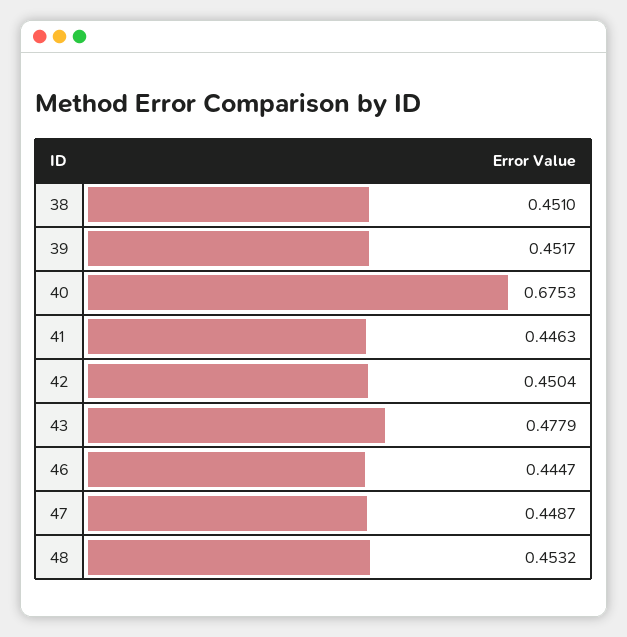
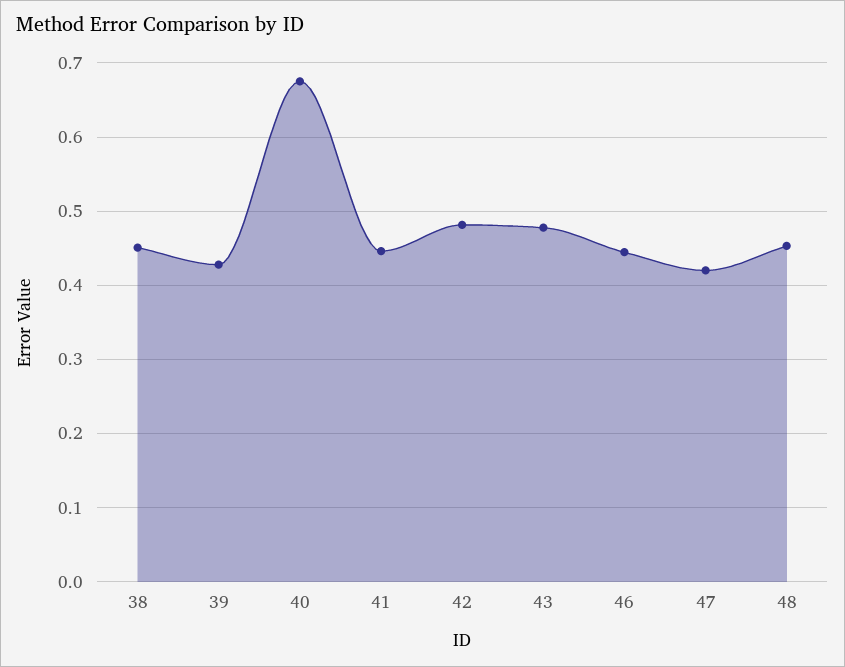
  {
    "38": 0.451,
-   "39": 0.4517,
+   "39": 0.43,
    "40": 0.6753,
    "41": 0.4463,
-   "42": 0.4504,
+   "42": 0.48,
    "43": 0.4779,
    "46": 0.4447,
-   "47": 0.4487,
+   "47": 0.42,
    "48": 0.4532
  }

